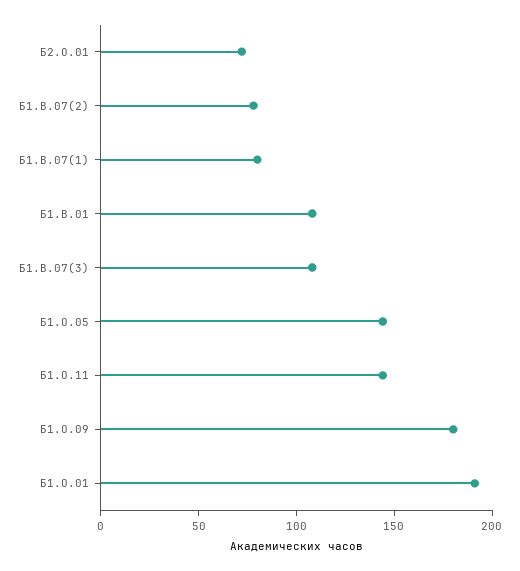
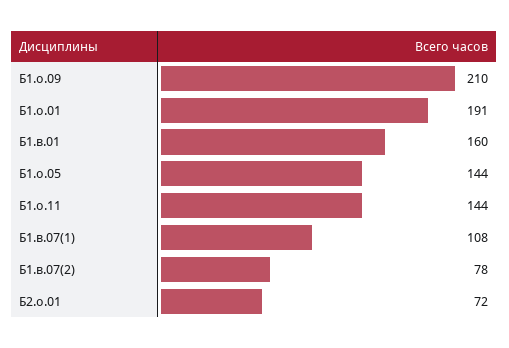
  {
    "Б2.О.01": 72,
    "Б1.В.07(2)": 78,
-   "Б1.В.07(1)": 80,
+   "Б1.В.07(1)": 108,
-   "Б1.В.01": 110,
+   "Б1.В.01": 160,
-   "Б1.В.07(3)": 110,
    "Б1.О.05": 144,
    "Б1.О.11": 144,
-   "Б1.О.09": 180,
+   "Б1.О.09": 210,
    "Б1.О.01": 191
  }

